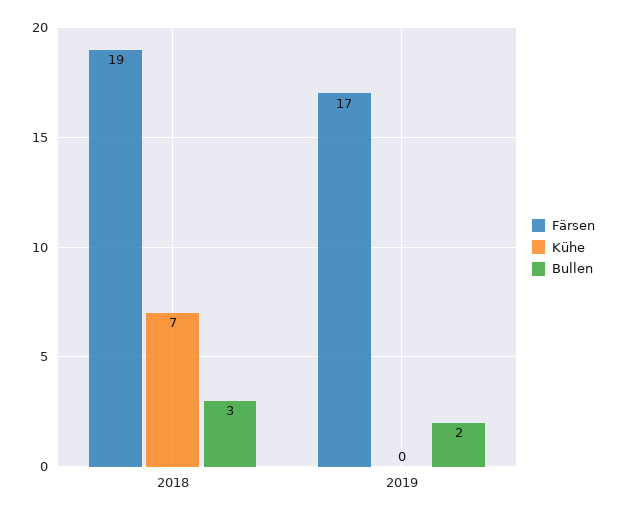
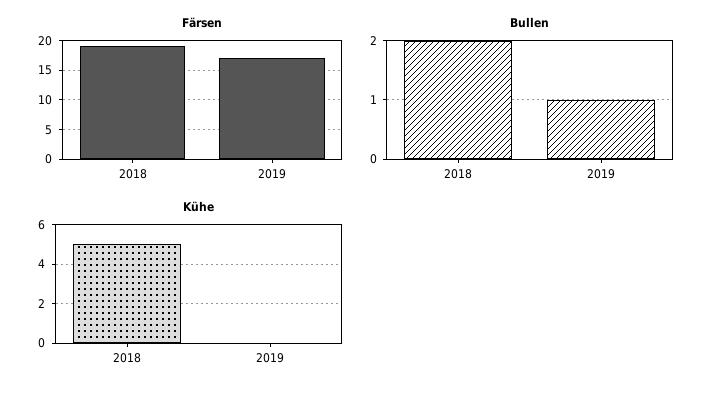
  {
    "Färsen": {
      "2018": 19,
      "2019": 17
    },
    "Kühe": {
-     "2018": 7,
+     "2018": 5,
      "2019": 0
    },
    "Bullen": {
-     "2018": 3,
+     "2018": 2,
-     "2019": 2
+     "2019": 1
    }
  }

